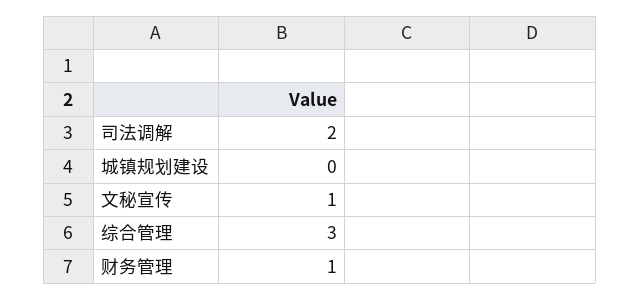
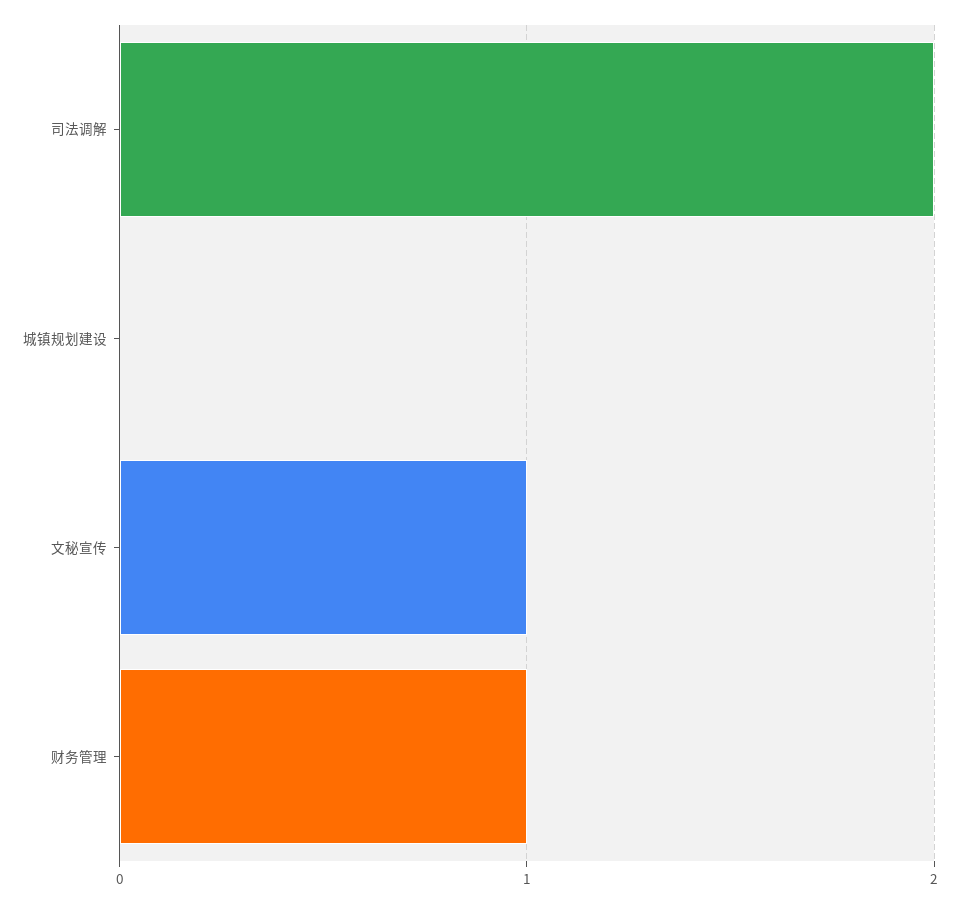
  {
    "司法调解": 2,
    "城镇规划建设": 0,
    "文秘宣传": 1,
-   "综合管理": 3,
    "财务管理": 1
  }

